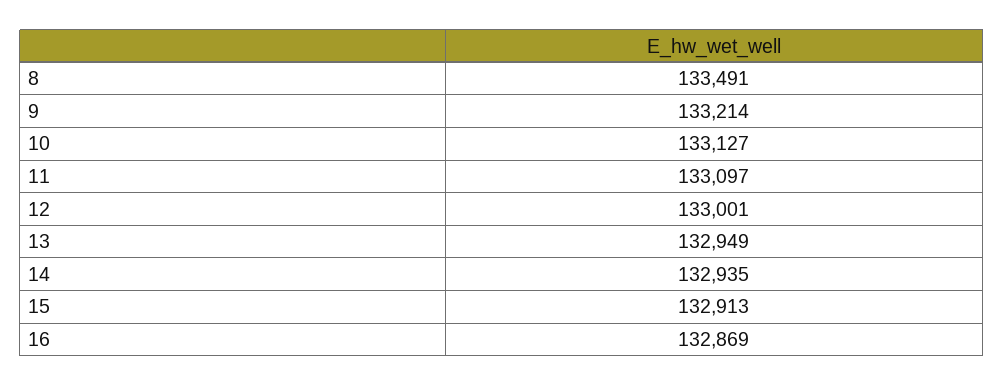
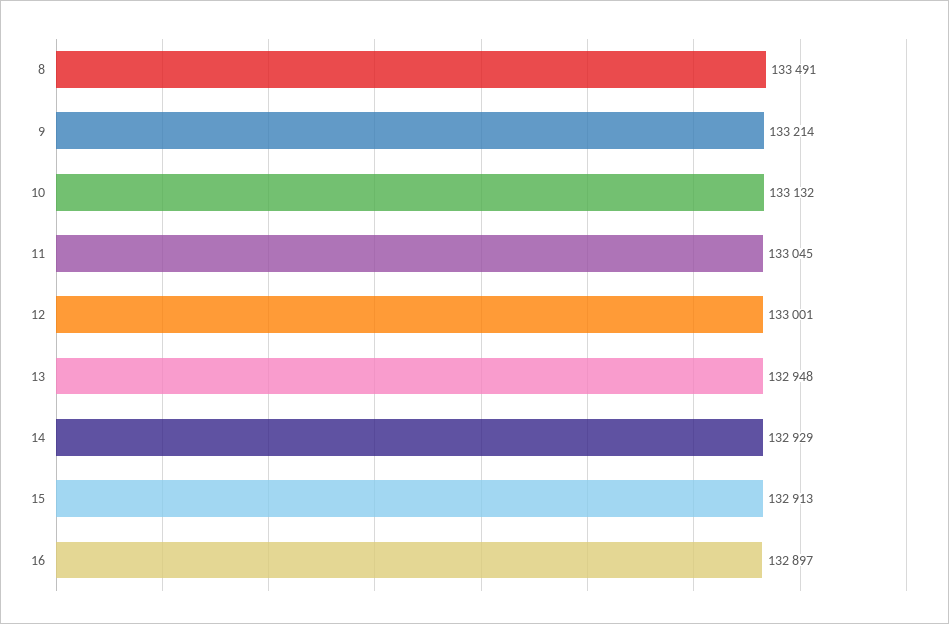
  {
    "8": 133491,
    "9": 133214,
-   "10": 133127,
+   "10": 133132,
-   "11": 133097,
+   "11": 133045,
    "12": 133001,
-   "13": 132949,
+   "13": 132948,
-   "14": 132935,
+   "14": 132929,
    "15": 132913,
-   "16": 132869
+   "16": 132897
  }

